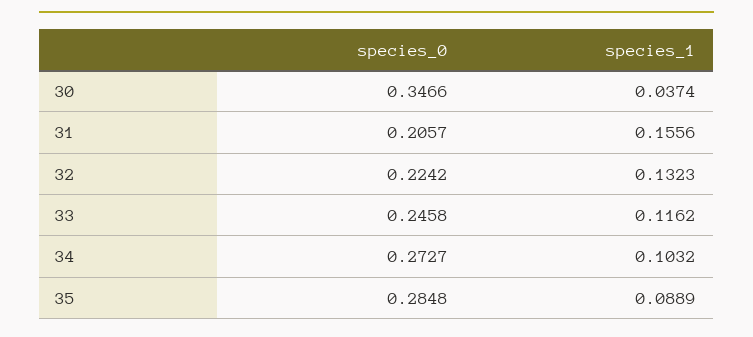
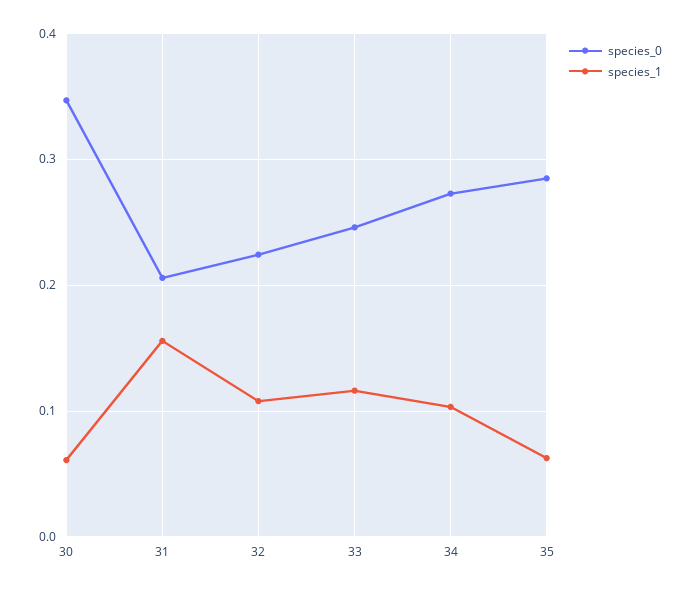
  {
    "species_0": {
      "30": 0.3466,
      "31": 0.2057,
      "32": 0.2242,
      "33": 0.2458,
      "34": 0.2727,
      "35": 0.2848
    },
    "species_1": {
-     "30": 0.0374,
+     "30": 0.06,
      "31": 0.1556,
-     "32": 0.1323,
+     "32": 0.11,
      "33": 0.1162,
      "34": 0.1032,
-     "35": 0.0889
+     "35": 0.06
    }
  }

